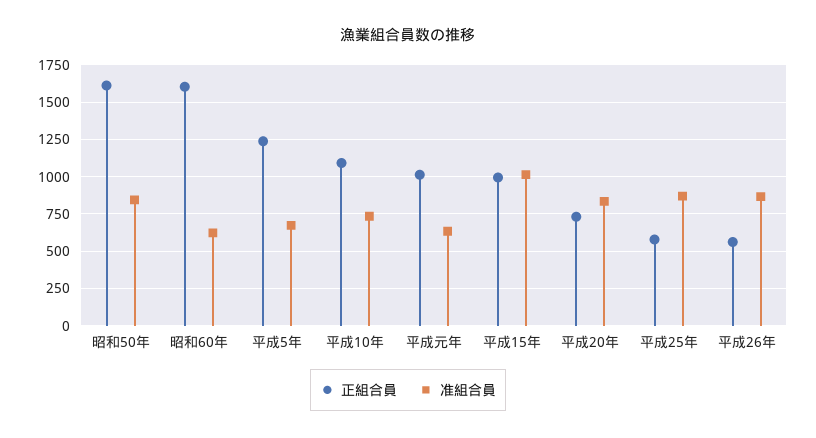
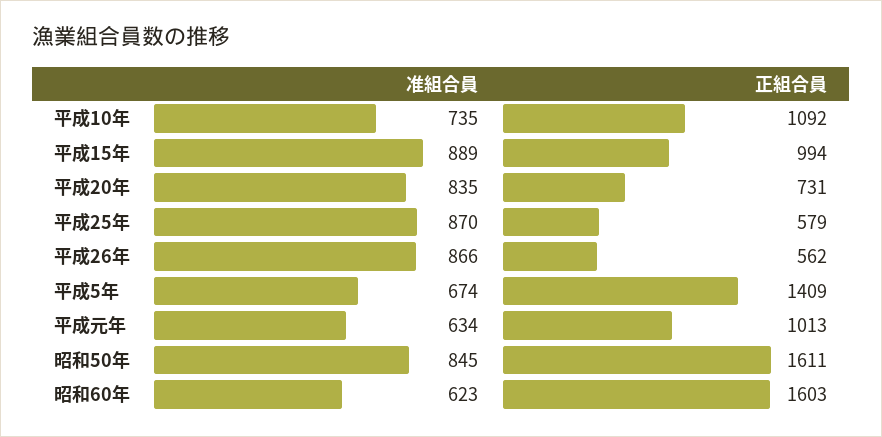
  {
    "正組合員": {
      "昭和50年": 1611,
      "昭和60年": 1603,
-     "平成5年": 1250,
+     "平成5年": 1409,
      "平成10年": 1092,
      "平成元年": 1013,
      "平成15年": 994,
      "平成20年": 731,
      "平成25年": 579,
      "平成26年": 562
    },
    "准組合員": {
      "昭和50年": 845,
      "昭和60年": 623,
      "平成5年": 674,
      "平成10年": 735,
      "平成元年": 634,
-     "平成15年": 1000,
+     "平成15年": 889,
      "平成20年": 835,
      "平成25年": 870,
      "平成26年": 866
    }
  }

